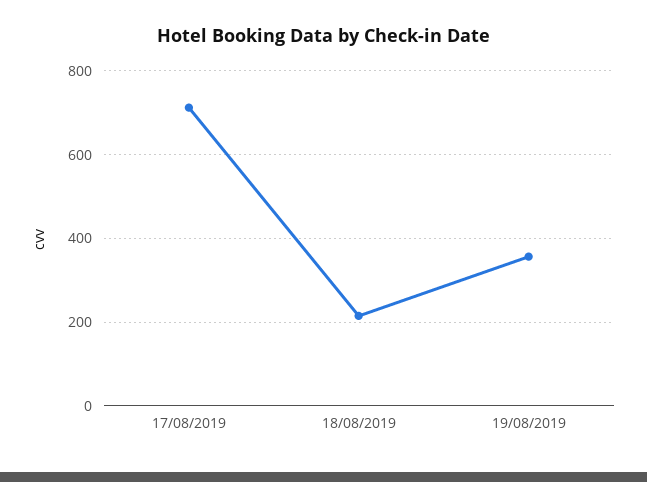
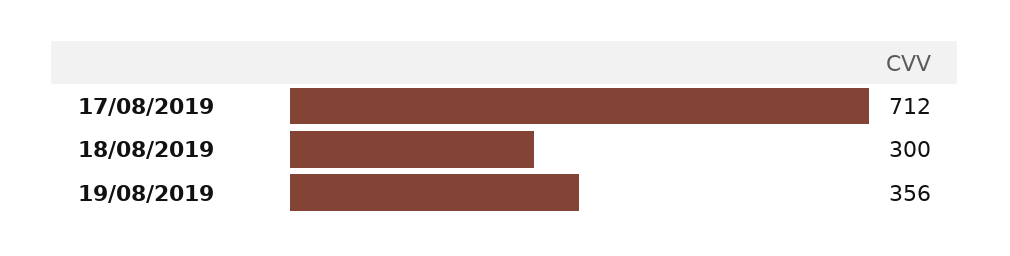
  {
    "17/08/2019": 712,
-   "18/08/2019": 220,
+   "18/08/2019": 300,
    "19/08/2019": 356
  }

